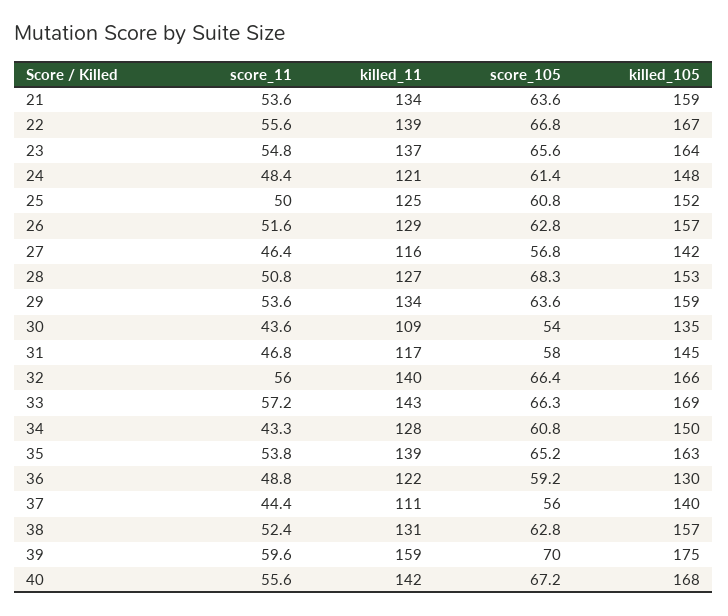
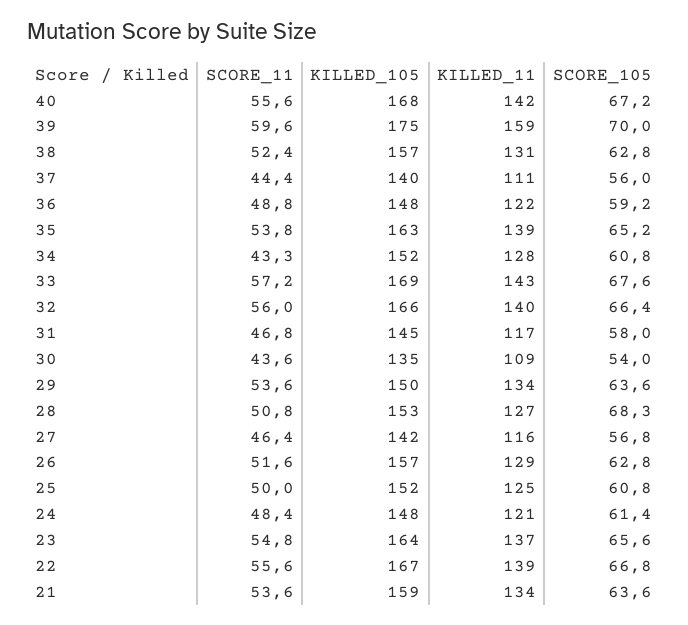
  {
    "score_11": {
      "21": 53.6,
      "22": 55.6,
      "23": 54.8,
      "24": 48.4,
      "25": 50,
      "26": 51.6,
      "27": 46.4,
      "28": 50.8,
      "29": 53.6,
      "30": 43.6,
      "31": 46.8,
      "32": 56,
      "33": 57.2,
      "34": 43.3,
      "35": 53.8,
      "36": 48.8,
      "37": 44.4,
      "38": 52.4,
      "39": 59.6,
      "40": 55.6
    },
    "killed_11": {
      "21": 134,
      "22": 139,
      "23": 137,
      "24": 121,
      "25": 125,
      "26": 129,
      "27": 116,
      "28": 127,
      "29": 134,
      "30": 109,
      "31": 117,
      "32": 140,
      "33": 143,
      "34": 128,
      "35": 139,
      "36": 122,
      "37": 111,
      "38": 131,
      "39": 159,
      "40": 142
    },
    "score_105": {
      "21": 63.6,
      "22": 66.8,
      "23": 65.6,
      "24": 61.4,
      "25": 60.8,
      "26": 62.8,
      "27": 56.8,
      "28": 68.3,
      "29": 63.6,
      "30": 54,
      "31": 58,
      "32": 66.4,
-     "33": 66.3,
+     "33": 67.6,
      "34": 60.8,
      "35": 65.2,
      "36": 59.2,
      "37": 56,
      "38": 62.8,
      "39": 70,
      "40": 67.2
    },
    "killed_105": {
      "21": 159,
      "22": 167,
      "23": 164,
      "24": 148,
      "25": 152,
      "26": 157,
      "27": 142,
      "28": 153,
-     "29": 159,
+     "29": 150,
      "30": 135,
      "31": 145,
      "32": 166,
      "33": 169,
-     "34": 150,
+     "34": 152,
      "35": 163,
-     "36": 130,
+     "36": 148,
      "37": 140,
      "38": 157,
      "39": 175,
      "40": 168
    }
  }

